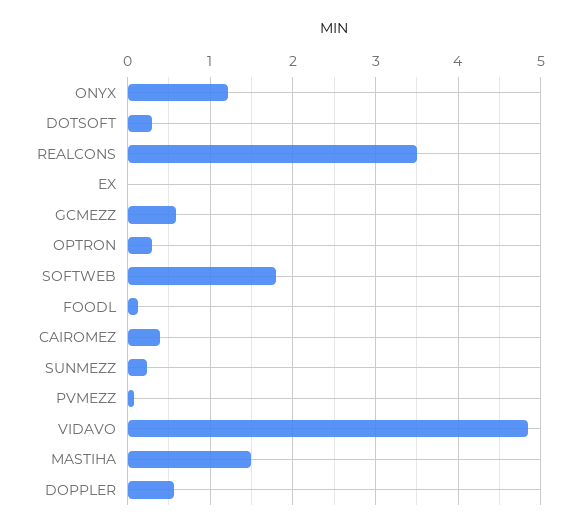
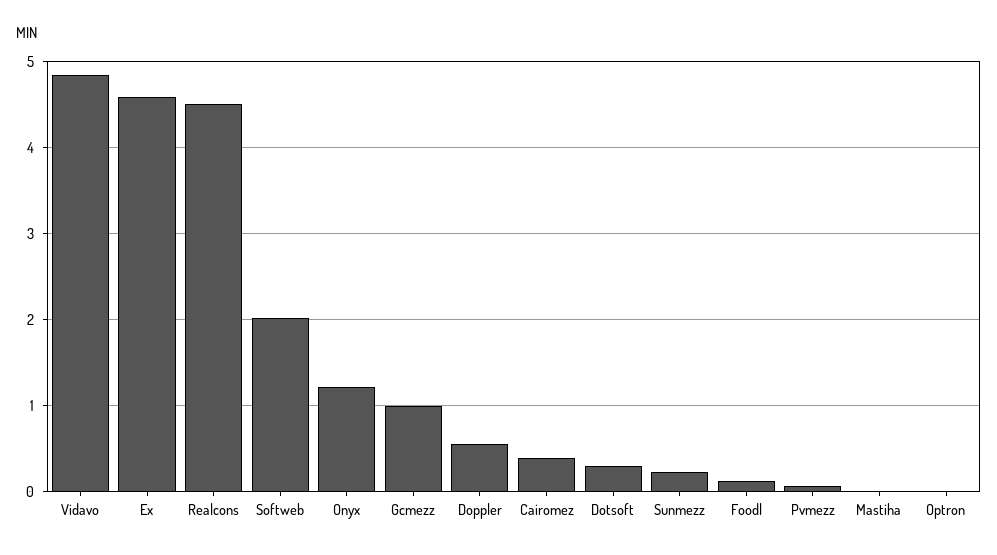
  {
    "ONYX": 1.2,
    "DOTSOFT": 0.3,
-   "REALCONS": 3.5,
+   "REALCONS": 4.5,
-   "EX": 0,
+   "EX": 4.6,
-   "GCMEZZ": 0.6,
+   "GCMEZZ": 1,
-   "OPTRON": 0.3,
+   "OPTRON": 0,
-   "SOFTWEB": 1.8,
+   "SOFTWEB": 2,
    "FOODL": 0.1,
    "CAIROMEZ": 0.4,
    "SUNMEZZ": 0.2,
    "PVMEZZ": 0.1,
    "VIDAVO": 4.8,
-   "MASTIHA": 1.5,
+   "MASTIHA": 0,
    "DOPPLER": 0.6
  }

